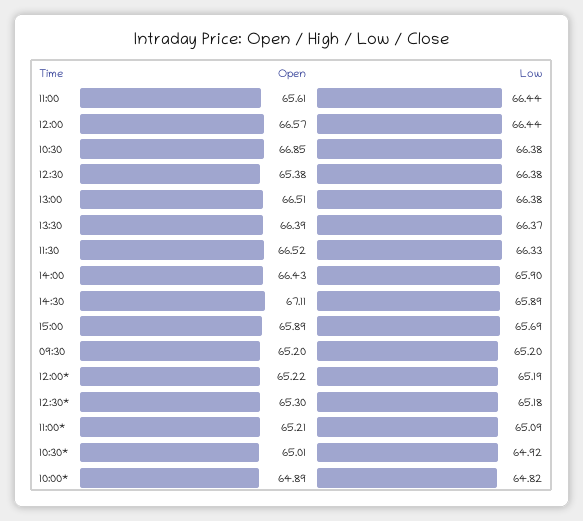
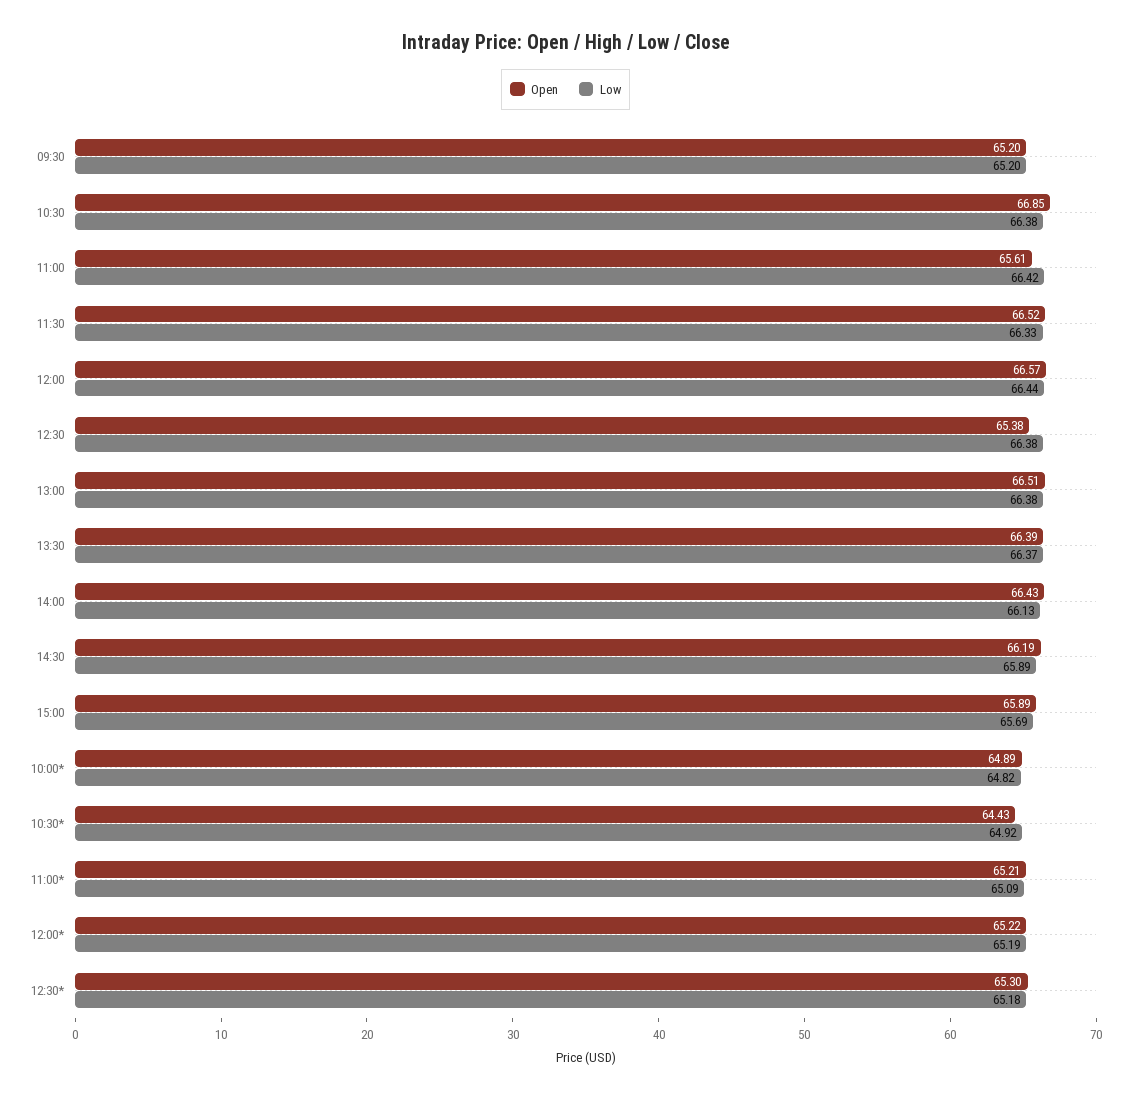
  {
    "Open": {
      "11:00": 65.61,
      "12:00": 66.57,
      "10:30": 66.85,
      "12:30": 65.38,
      "13:00": 66.51,
      "13:30": 66.39,
      "11:30": 66.52,
      "14:00": 66.43,
-     "14:30": 67.11,
+     "14:30": 66.19,
      "15:00": 65.89,
      "09:30": 65.2,
      "12:00*": 65.22,
      "12:30*": 65.3,
      "11:00*": 65.21,
-     "10:30*": 65.01,
+     "10:30*": 64.43,
      "10:00*": 64.89
    },
    "Low": {
-     "11:00": 66.44,
+     "11:00": 66.42,
      "12:00": 66.44,
      "10:30": 66.38,
      "12:30": 66.38,
      "13:00": 66.38,
      "13:30": 66.37,
      "11:30": 66.33,
-     "14:00": 65.9,
+     "14:00": 66.13,
      "14:30": 65.89,
      "15:00": 65.69,
      "09:30": 65.2,
      "12:00*": 65.19,
      "12:30*": 65.18,
      "11:00*": 65.09,
      "10:30*": 64.92,
      "10:00*": 64.82
    }
  }

